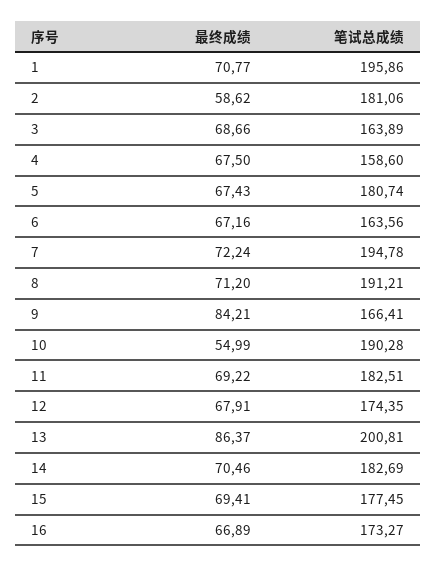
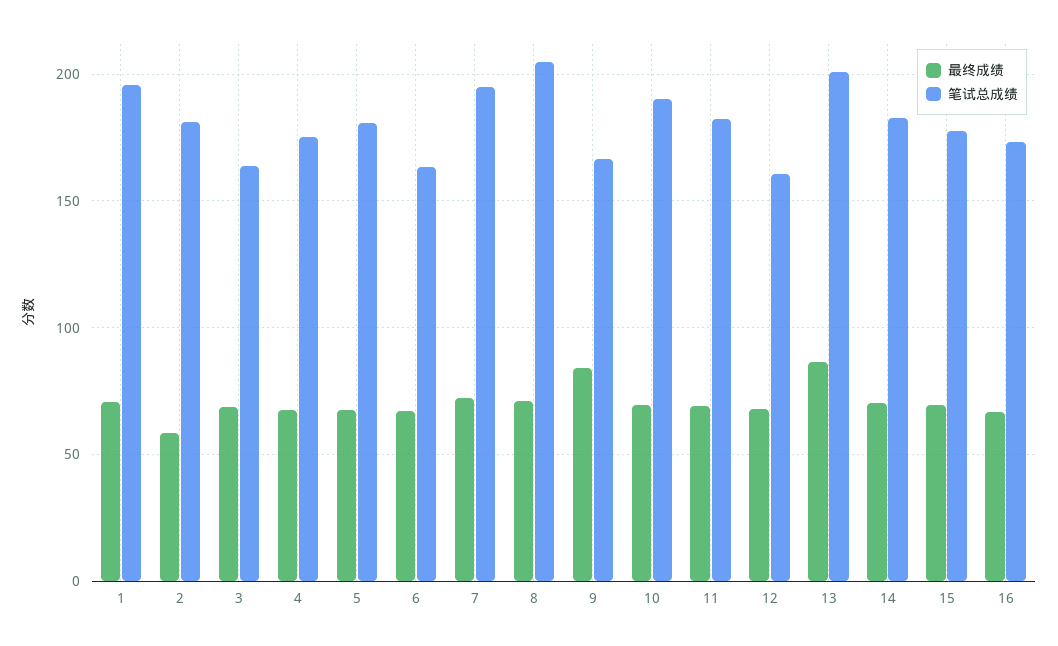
  {
    "最终成绩": {
      "1": 70.77,
      "2": 58.62,
      "3": 68.66,
      "4": 67.5,
      "5": 67.43,
      "6": 67.16,
      "7": 72.24,
      "8": 71.2,
      "9": 84.21,
-     "10": 54.99,
+     "10": 70,
      "11": 69.22,
      "12": 67.91,
      "13": 86.37,
      "14": 70.46,
      "15": 69.41,
      "16": 66.89
    },
    "笔试总成绩": {
      "1": 195.86,
      "2": 181.06,
      "3": 163.89,
-     "4": 158.6,
+     "4": 175,
      "5": 180.74,
      "6": 163.56,
      "7": 194.78,
-     "8": 191.21,
+     "8": 205,
      "9": 166.41,
      "10": 190.28,
      "11": 182.51,
-     "12": 174.35,
+     "12": 160,
      "13": 200.81,
      "14": 182.69,
      "15": 177.45,
      "16": 173.27
    }
  }

